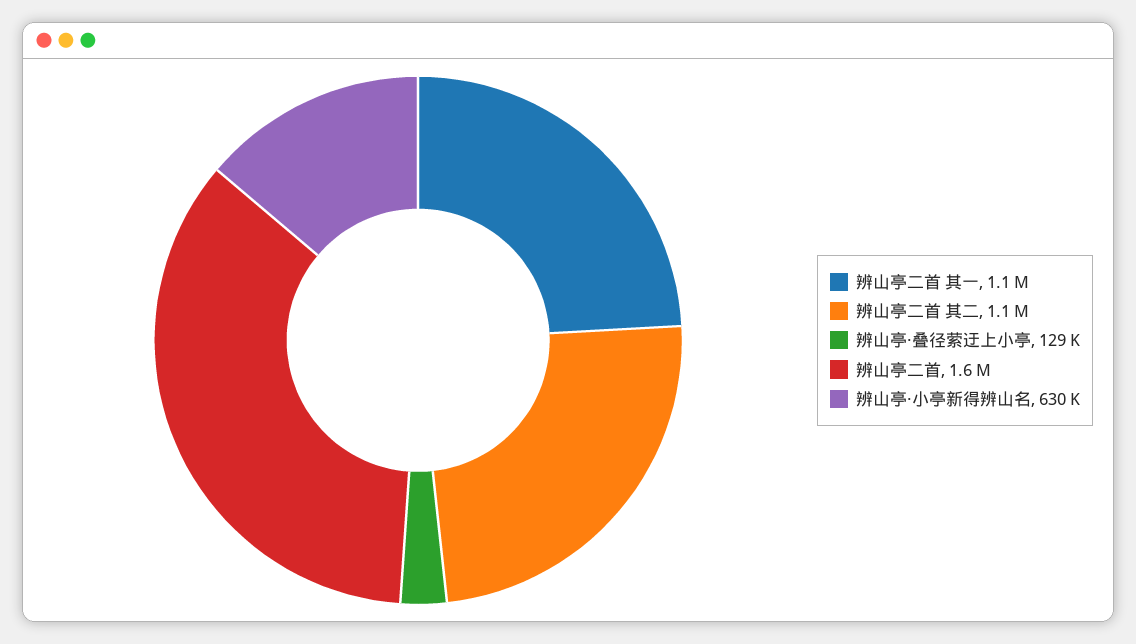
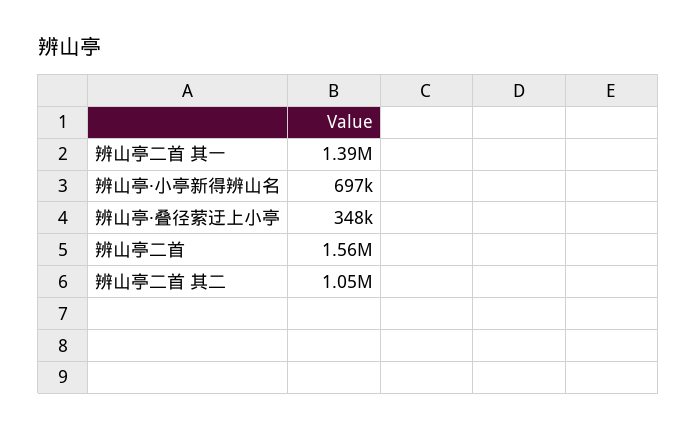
  {
-   "辨山亭二首 其一": 1100000,
+   "辨山亭二首 其一": 1390000,
    "辨山亭二首 其二": 1050000,
-   "辨山亭·叠径萦迂上小亭": 129000,
+   "辨山亭·叠径萦迂上小亭": 348000,
    "辨山亭二首": 1560000,
-   "辨山亭·小亭新得辨山名": 630000
+   "辨山亭·小亭新得辨山名": 697000
  }

